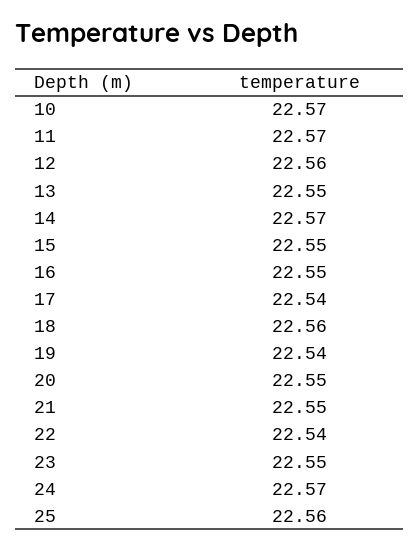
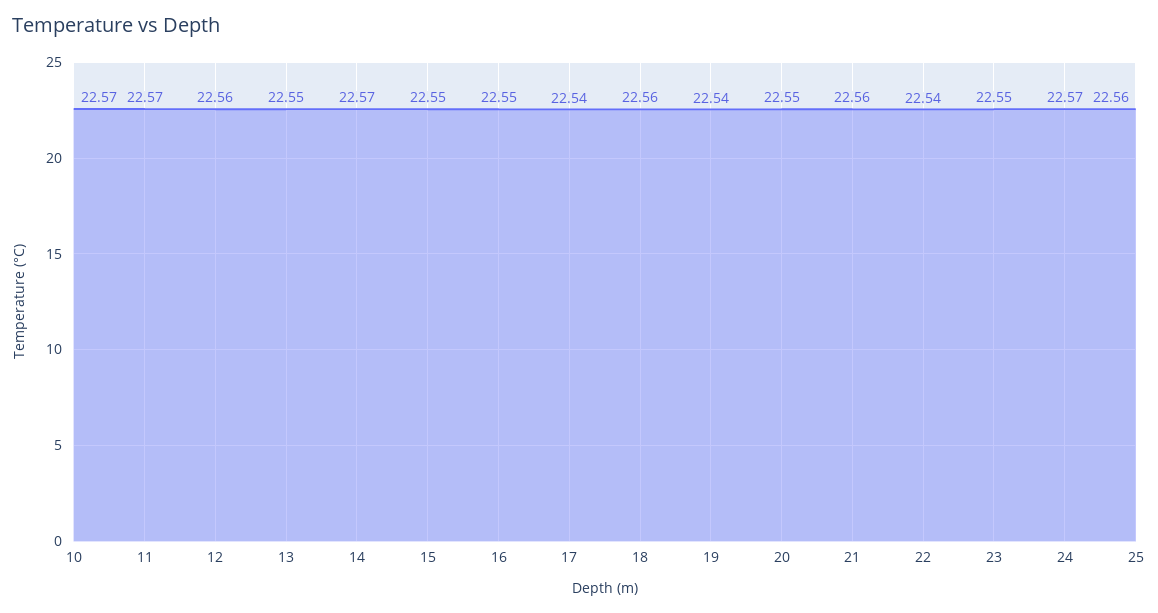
  {
    "10": 22.57,
    "11": 22.57,
    "12": 22.56,
    "13": 22.55,
    "14": 22.57,
    "15": 22.55,
    "16": 22.55,
    "17": 22.54,
    "18": 22.56,
    "19": 22.54,
    "20": 22.55,
-   "21": 22.55,
+   "21": 22.56,
    "22": 22.54,
    "23": 22.55,
    "24": 22.57,
    "25": 22.56
  }

